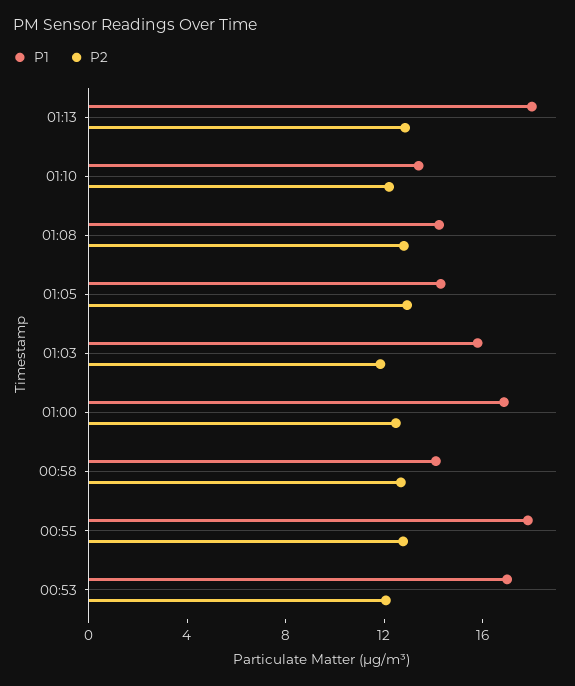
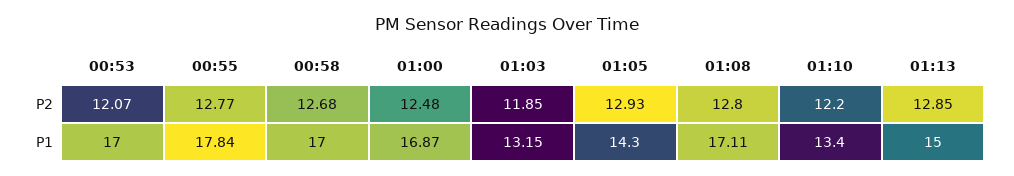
  {
    "P1": {
-     "01:13": 18,
+     "01:13": 15,
      "01:10": 13.4,
-     "01:08": 14,
+     "01:08": 17.11,
      "01:05": 14.3,
-     "01:03": 16,
+     "01:03": 13.15,
      "01:00": 16.87,
-     "00:58": 14,
+     "00:58": 17,
      "00:55": 17.84,
      "00:53": 17
    },
    "P2": {
      "01:13": 12.85,
      "01:10": 12.2,
      "01:08": 12.8,
      "01:05": 12.93,
      "01:03": 11.85,
      "01:00": 12.48,
      "00:58": 12.68,
      "00:55": 12.77,
      "00:53": 12.07
    }
  }

